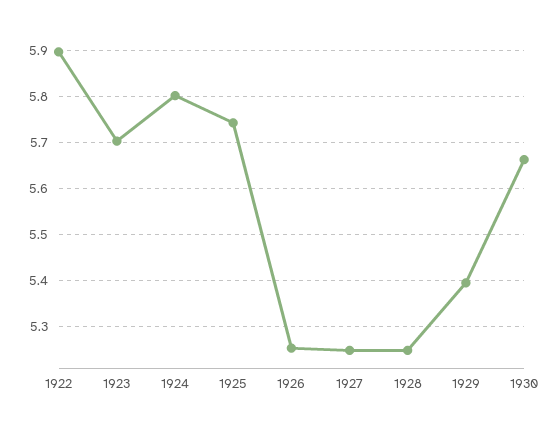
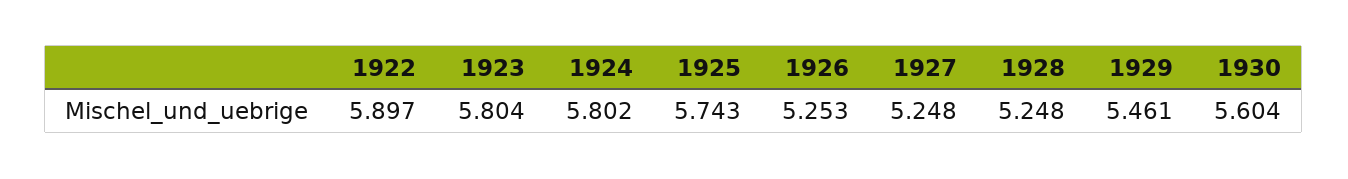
  {
    "1922": 5.897,
-   "1923": 5.7,
+   "1923": 5.804,
    "1924": 5.802,
    "1925": 5.743,
    "1926": 5.253,
    "1927": 5.248,
    "1928": 5.248,
-   "1929": 5.4,
+   "1929": 5.461,
-   "1930": 5.66
+   "1930": 5.604
  }

